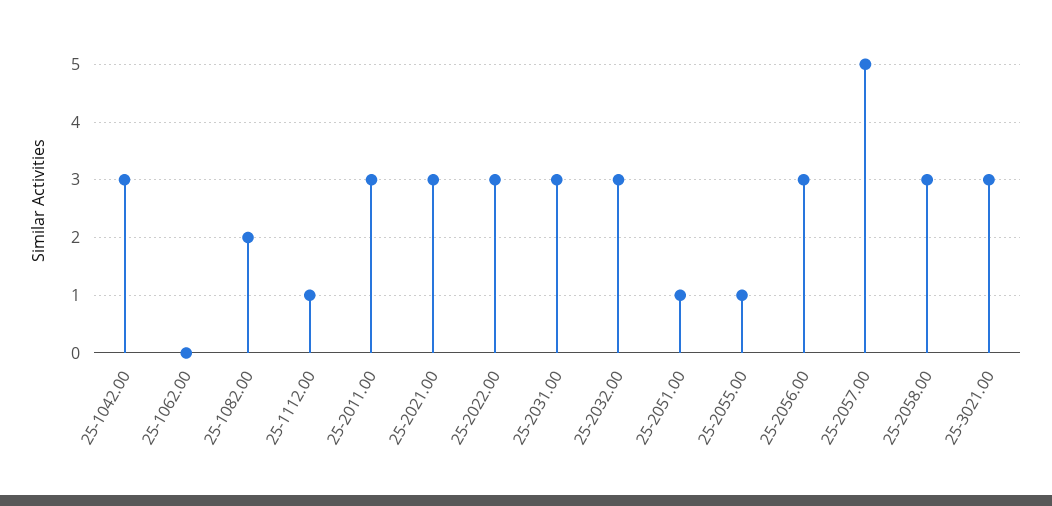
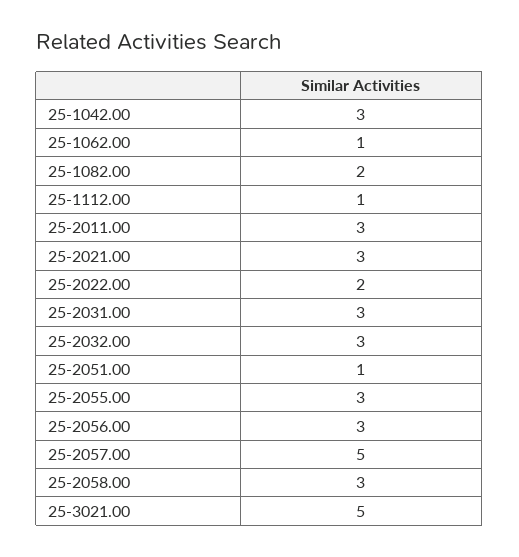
  {
    "25-1042.00": 3,
-   "25-1062.00": 0,
+   "25-1062.00": 1,
    "25-1082.00": 2,
    "25-1112.00": 1,
    "25-2011.00": 3,
    "25-2021.00": 3,
-   "25-2022.00": 3,
+   "25-2022.00": 2,
    "25-2031.00": 3,
    "25-2032.00": 3,
    "25-2051.00": 1,
-   "25-2055.00": 1,
+   "25-2055.00": 3,
    "25-2056.00": 3,
    "25-2057.00": 5,
    "25-2058.00": 3,
-   "25-3021.00": 3
+   "25-3021.00": 5
  }

